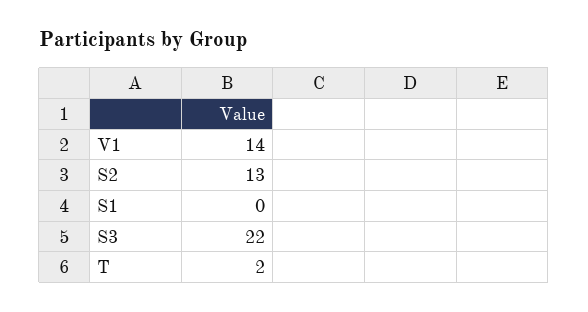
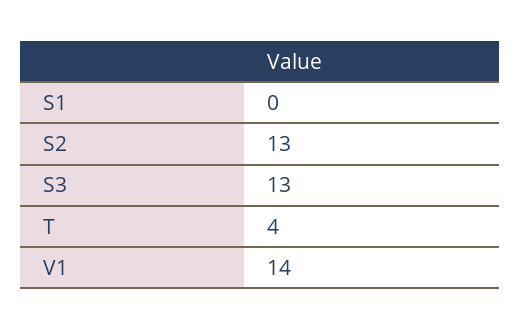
  {
    "V1": 14,
    "S2": 13,
    "S1": 0,
-   "S3": 22,
+   "S3": 13,
-   "T": 2
+   "T": 4
  }

